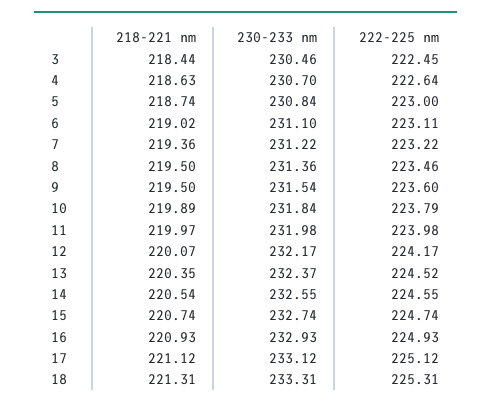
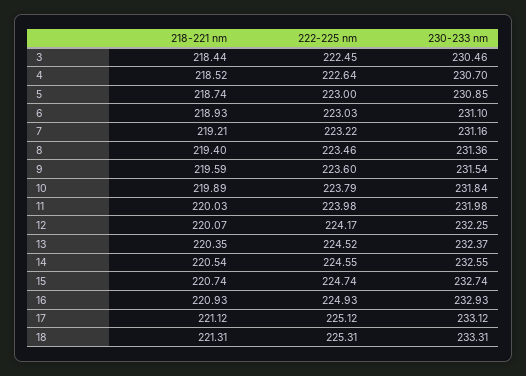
  {
    "218-221 nm": {
      "3": 218.44,
-     "4": 218.63,
+     "4": 218.52,
      "5": 218.74,
-     "6": 219.02,
+     "6": 218.93,
-     "7": 219.36,
+     "7": 219.21,
-     "8": 219.5,
+     "8": 219.4,
-     "9": 219.5,
+     "9": 219.59,
      "10": 219.89,
-     "11": 219.97,
+     "11": 220.03,
      "12": 220.07,
      "13": 220.35,
      "14": 220.54,
      "15": 220.74,
      "16": 220.93,
      "17": 221.12,
      "18": 221.31
    },
    "230-233 nm": {
      "3": 230.46,
      "4": 230.7,
-     "5": 230.84,
+     "5": 230.85,
      "6": 231.1,
-     "7": 231.22,
+     "7": 231.16,
      "8": 231.36,
      "9": 231.54,
      "10": 231.84,
      "11": 231.98,
-     "12": 232.17,
+     "12": 232.25,
      "13": 232.37,
      "14": 232.55,
      "15": 232.74,
      "16": 232.93,
      "17": 233.12,
      "18": 233.31
    },
    "222-225 nm": {
      "3": 222.45,
      "4": 222.64,
      "5": 223,
-     "6": 223.11,
+     "6": 223.03,
      "7": 223.22,
      "8": 223.46,
      "9": 223.6,
      "10": 223.79,
      "11": 223.98,
      "12": 224.17,
      "13": 224.52,
      "14": 224.55,
      "15": 224.74,
      "16": 224.93,
      "17": 225.12,
      "18": 225.31
    }
  }

